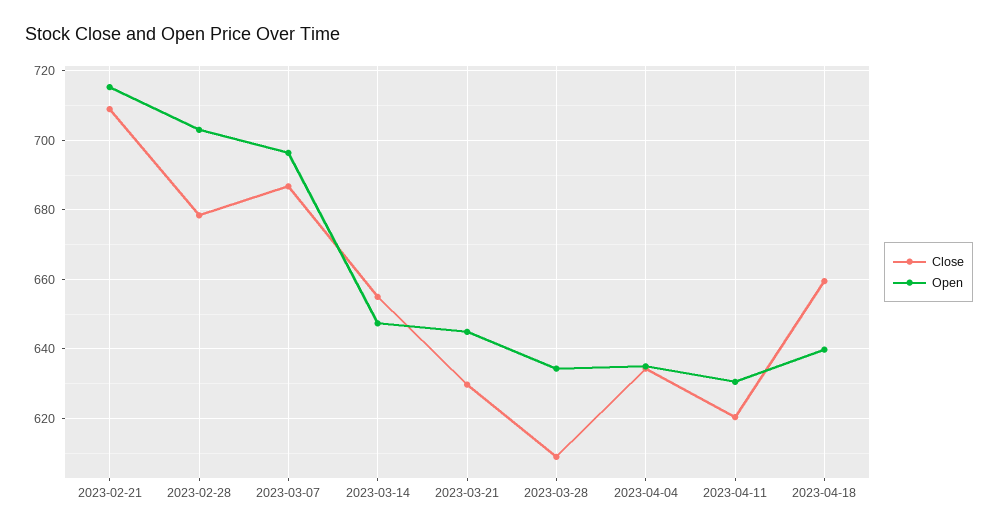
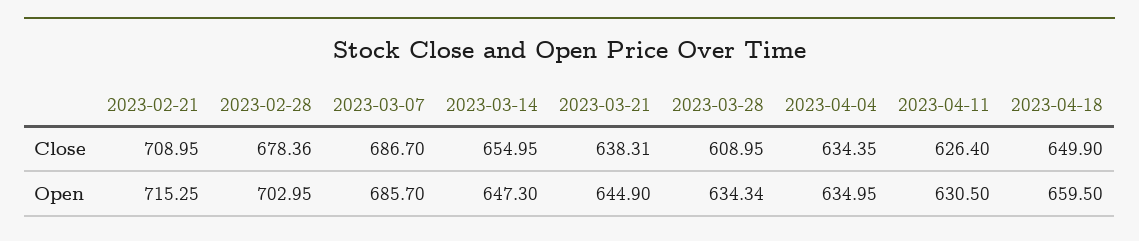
  {
    "Close": {
      "2023-02-21": 708.95,
      "2023-02-28": 678.36,
      "2023-03-07": 686.7,
      "2023-03-14": 654.95,
-     "2023-03-21": 630,
+     "2023-03-21": 638.31,
      "2023-03-28": 608.95,
      "2023-04-04": 634.35,
-     "2023-04-11": 620,
+     "2023-04-11": 626.4,
-     "2023-04-18": 660
+     "2023-04-18": 649.9
    },
    "Open": {
      "2023-02-21": 715.25,
      "2023-02-28": 702.95,
-     "2023-03-07": 696,
+     "2023-03-07": 685.7,
      "2023-03-14": 647.3,
      "2023-03-21": 644.9,
      "2023-03-28": 634.34,
      "2023-04-04": 634.95,
      "2023-04-11": 630.5,
-     "2023-04-18": 640
+     "2023-04-18": 659.5
    }
  }

